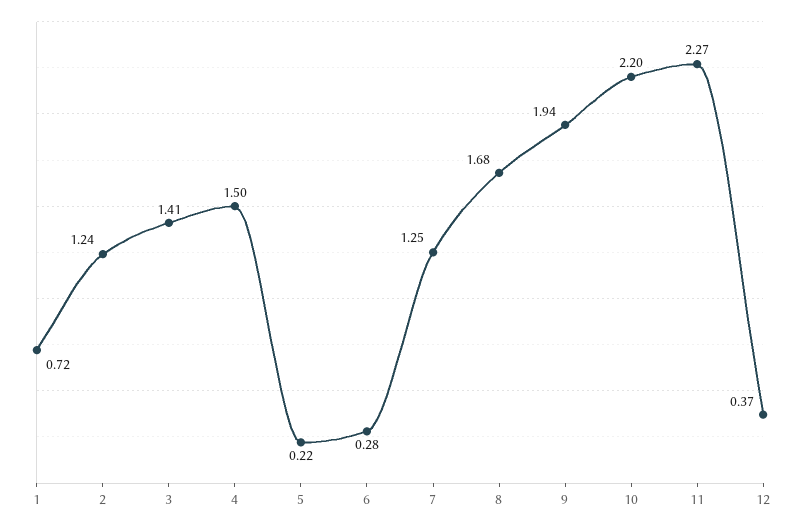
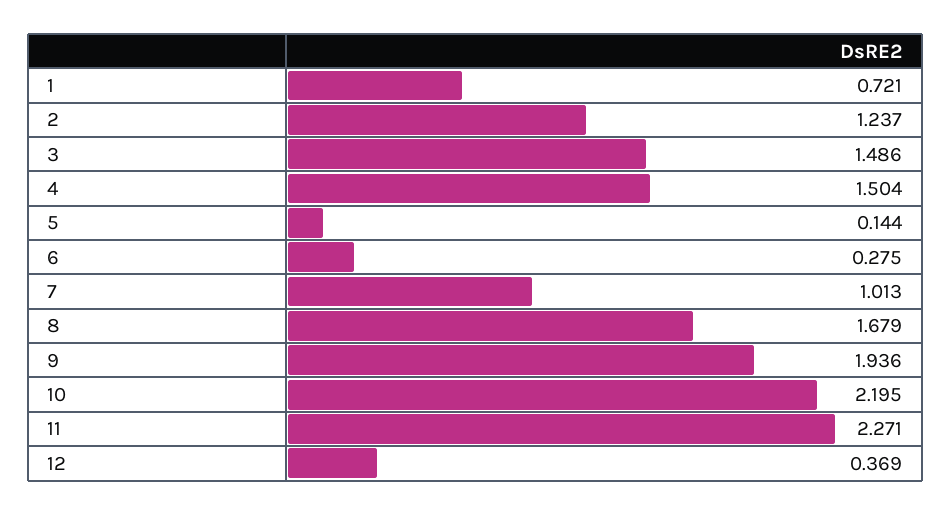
  {
    "1": 0.721,
    "2": 1.237,
-   "3": 1.41,
+   "3": 1.486,
    "4": 1.504,
-   "5": 0.22,
+   "5": 0.144,
    "6": 0.275,
-   "7": 1.25,
+   "7": 1.013,
    "8": 1.679,
    "9": 1.936,
    "10": 2.195,
    "11": 2.271,
    "12": 0.369
  }

